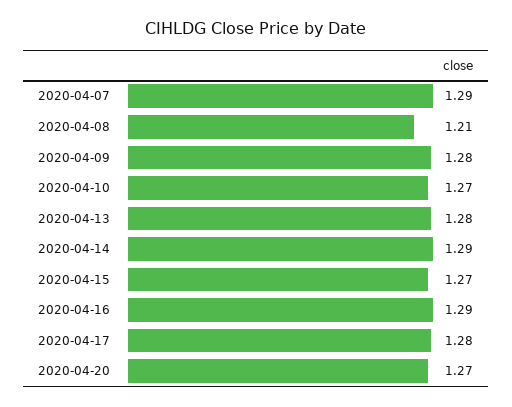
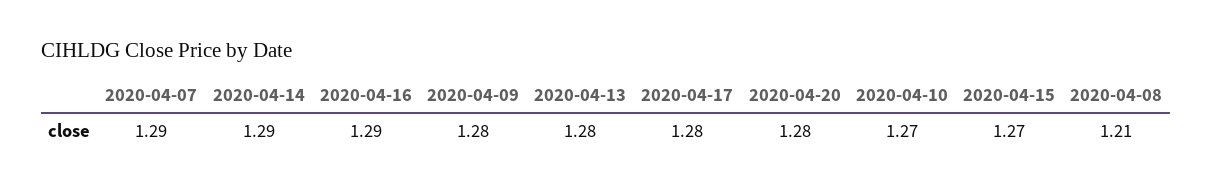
  {
    "2020-04-07": 1.29,
    "2020-04-08": 1.21,
    "2020-04-09": 1.28,
    "2020-04-10": 1.27,
    "2020-04-13": 1.28,
    "2020-04-14": 1.29,
    "2020-04-15": 1.27,
    "2020-04-16": 1.29,
    "2020-04-17": 1.28,
-   "2020-04-20": 1.27
+   "2020-04-20": 1.28
  }

